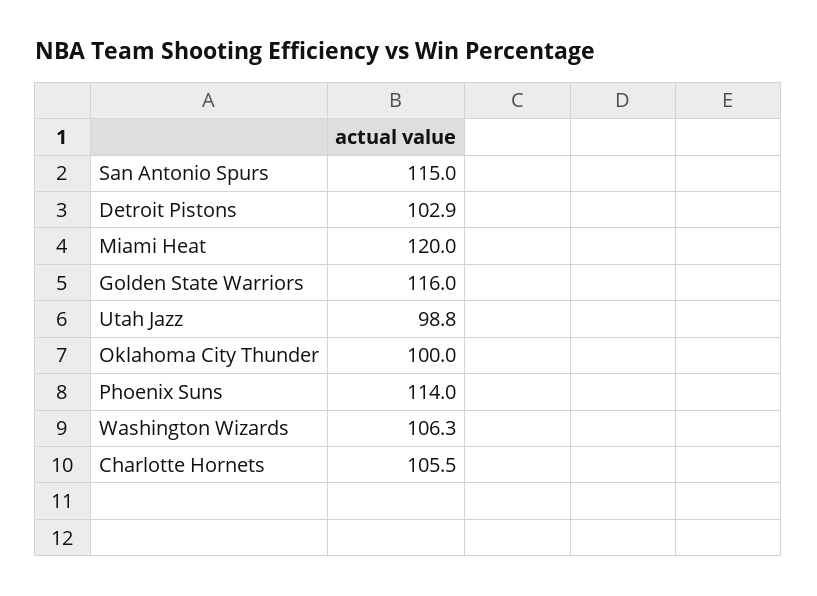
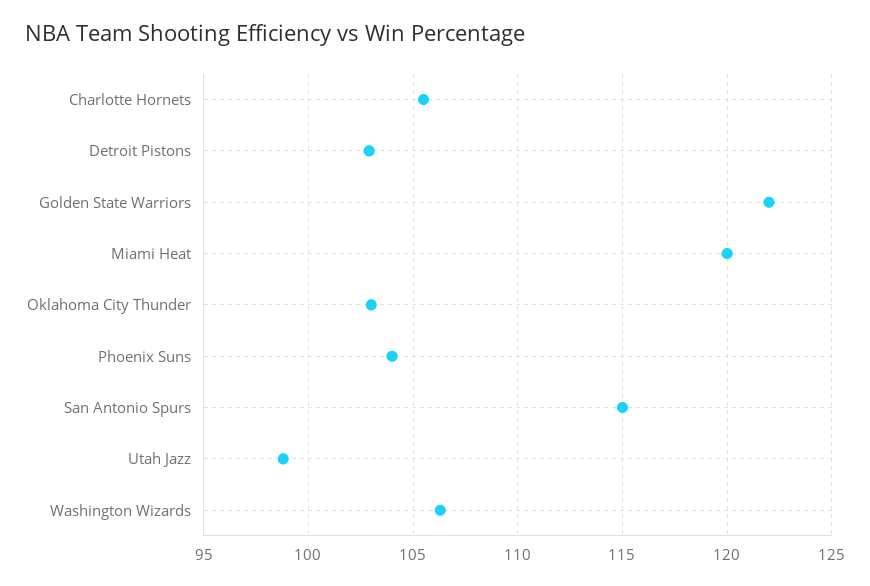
  {
    "San Antonio Spurs": 115,
    "Detroit Pistons": 102.9,
    "Miami Heat": 120,
-   "Golden State Warriors": 116,
+   "Golden State Warriors": 122,
    "Utah Jazz": 98.8,
-   "Oklahoma City Thunder": 100,
+   "Oklahoma City Thunder": 103,
-   "Phoenix Suns": 114,
+   "Phoenix Suns": 104,
    "Washington Wizards": 106.3,
    "Charlotte Hornets": 105.5
  }

